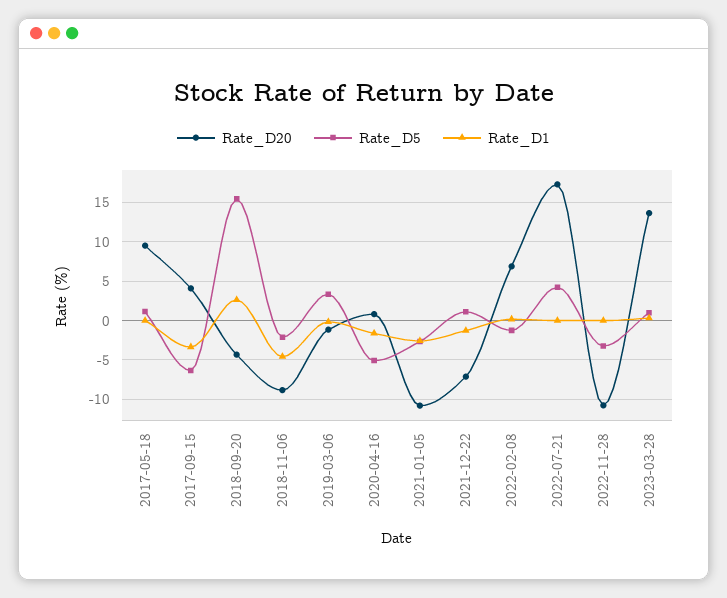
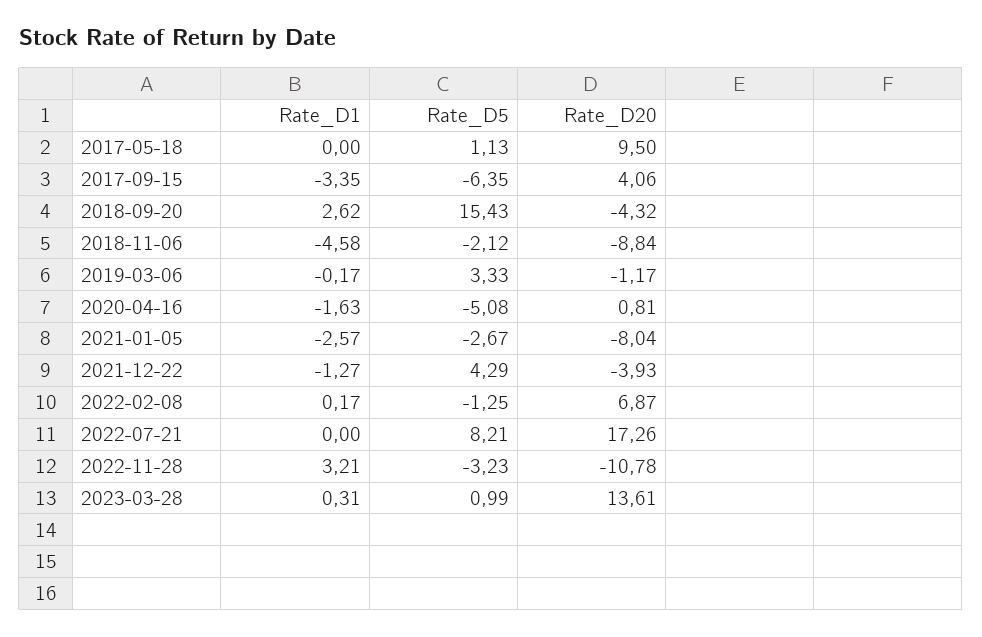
  {
    "Rate_D20": {
      "2017-05-18": 9.5,
      "2017-09-15": 4.06,
      "2018-09-20": -4.32,
      "2018-11-06": -8.84,
      "2019-03-06": -1.17,
      "2020-04-16": 0.81,
-     "2021-01-05": -11,
+     "2021-01-05": -8.04,
-     "2021-12-22": -7,
+     "2021-12-22": -3.93,
      "2022-02-08": 6.87,
      "2022-07-21": 17.26,
      "2022-11-28": -10.78,
      "2023-03-28": 13.61
    },
    "Rate_D5": {
      "2017-05-18": 1.13,
      "2017-09-15": -6.35,
      "2018-09-20": 15.43,
      "2018-11-06": -2.12,
      "2019-03-06": 3.33,
      "2020-04-16": -5.08,
      "2021-01-05": -2.67,
-     "2021-12-22": 1,
+     "2021-12-22": 4.29,
      "2022-02-08": -1.25,
-     "2022-07-21": 4,
+     "2022-07-21": 8.21,
      "2022-11-28": -3.23,
      "2023-03-28": 0.99
    },
    "Rate_D1": {
      "2017-05-18": 0,
      "2017-09-15": -3.35,
      "2018-09-20": 2.62,
      "2018-11-06": -4.58,
      "2019-03-06": -0.17,
      "2020-04-16": -1.63,
      "2021-01-05": -2.57,
      "2021-12-22": -1.27,
      "2022-02-08": 0.17,
      "2022-07-21": 0,
-     "2022-11-28": 0,
+     "2022-11-28": 3.21,
      "2023-03-28": 0.31
    }
  }

